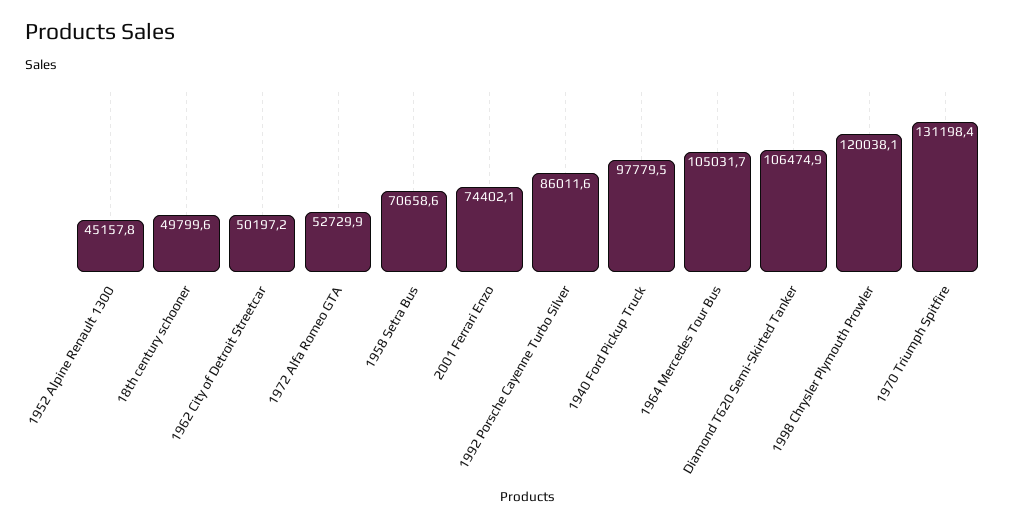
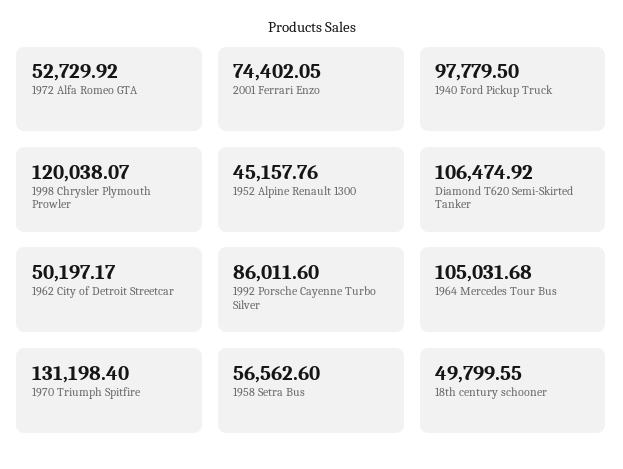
  {
    "1952 Alpine Renault 1300": 45157.76,
    "18th century schooner": 49799.55,
    "1962 City of Detroit Streetcar": 50197.17,
    "1972 Alfa Romeo GTA": 52729.92,
-   "1958 Setra Bus": 70658.6,
+   "1958 Setra Bus": 56562.6,
    "2001 Ferrari Enzo": 74402.05,
    "1992 Porsche Cayenne Turbo Silver": 86011.6,
    "1940 Ford Pickup Truck": 97779.5,
    "1964 Mercedes Tour Bus": 105031.68,
    "Diamond T620 Semi-Skirted Tanker": 106474.92,
    "1998 Chrysler Plymouth Prowler": 120038.07,
    "1970 Triumph Spitfire": 131198.4
  }

